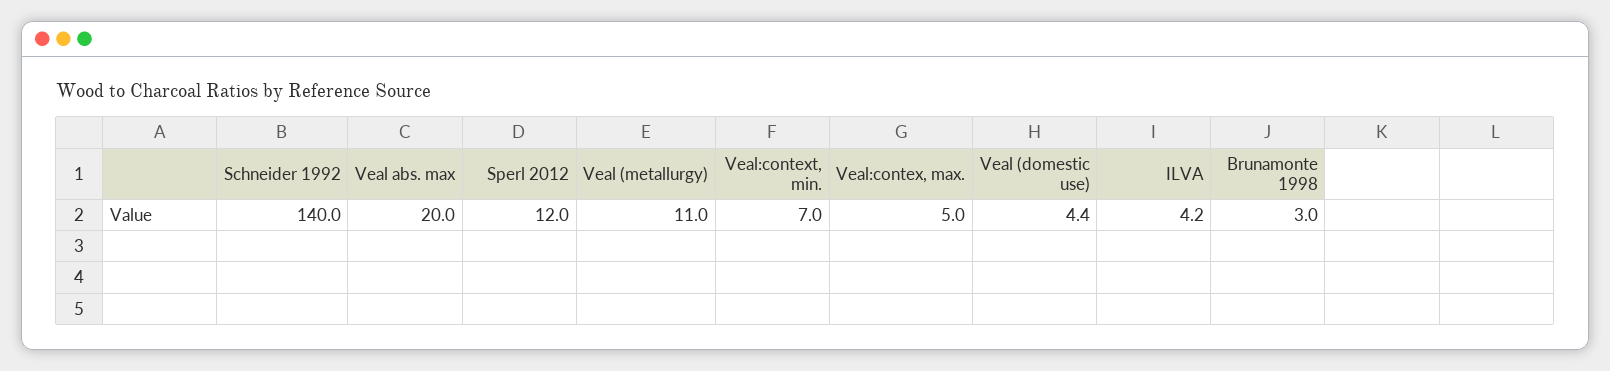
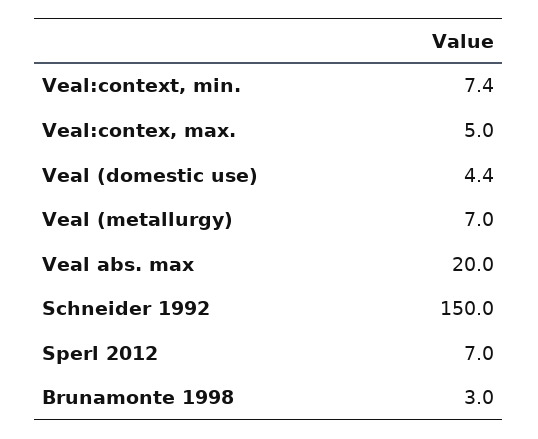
  {
-   "Schneider 1992": 140,
+   "Schneider 1992": 150,
    "Veal abs. max": 20,
-   "Sperl 2012": 12,
+   "Sperl 2012": 7,
-   "Veal (metallurgy)": 11,
+   "Veal (metallurgy)": 7,
-   "Veal:context, min.": 7,
+   "Veal:context, min.": 7.4,
    "Veal:contex, max.": 5,
    "Veal (domestic use)": 4.4,
-   "ILVA": 4.2,
    "Brunamonte 1998": 3
  }

